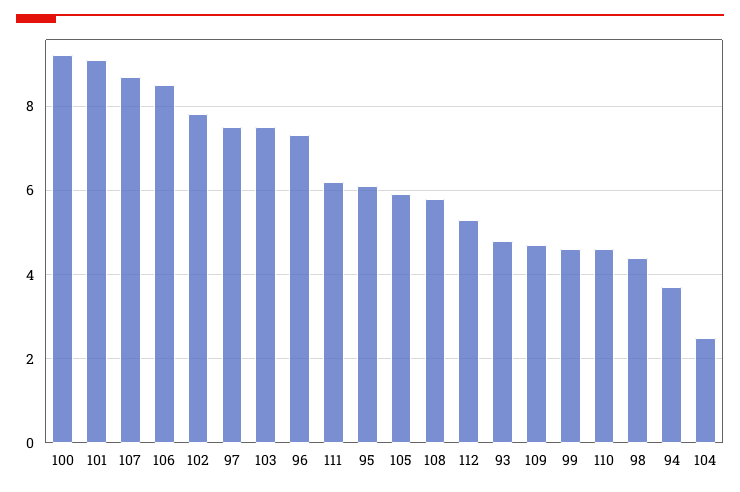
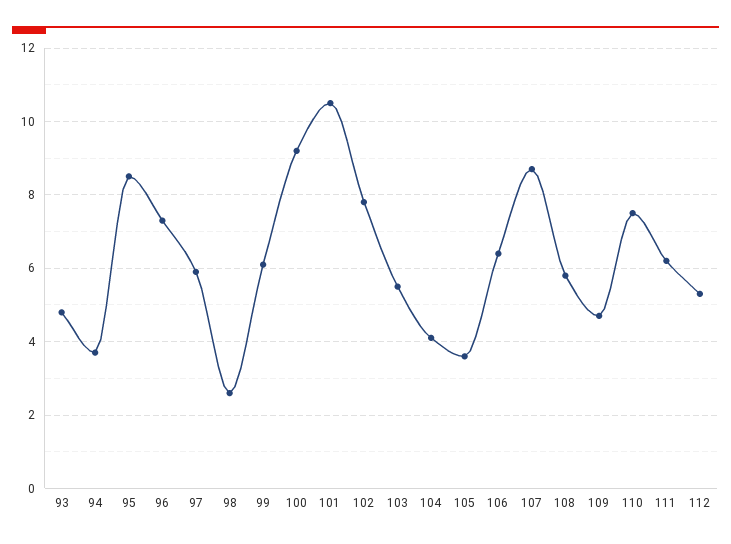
  {
    "100": 9,
-   "101": 9,
+   "101": 10.5,
    "107": 8.5,
-   "106": 8.5,
+   "106": 6.5,
    "102": 8,
-   "97": 7.5,
+   "97": 6,
-   "103": 7.5,
+   "103": 5.5,
    "96": 7.5,
    "111": 6,
-   "95": 6,
+   "95": 8.5,
-   "105": 6,
+   "105": 3.5,
    "108": 6,
    "112": 5.5,
    "93": 5,
    "109": 4.5,
-   "99": 4.5,
+   "99": 6,
-   "110": 4.5,
+   "110": 7.5,
-   "98": 4.5,
+   "98": 2.5,
    "94": 3.5,
-   "104": 2.5
+   "104": 4
  }

